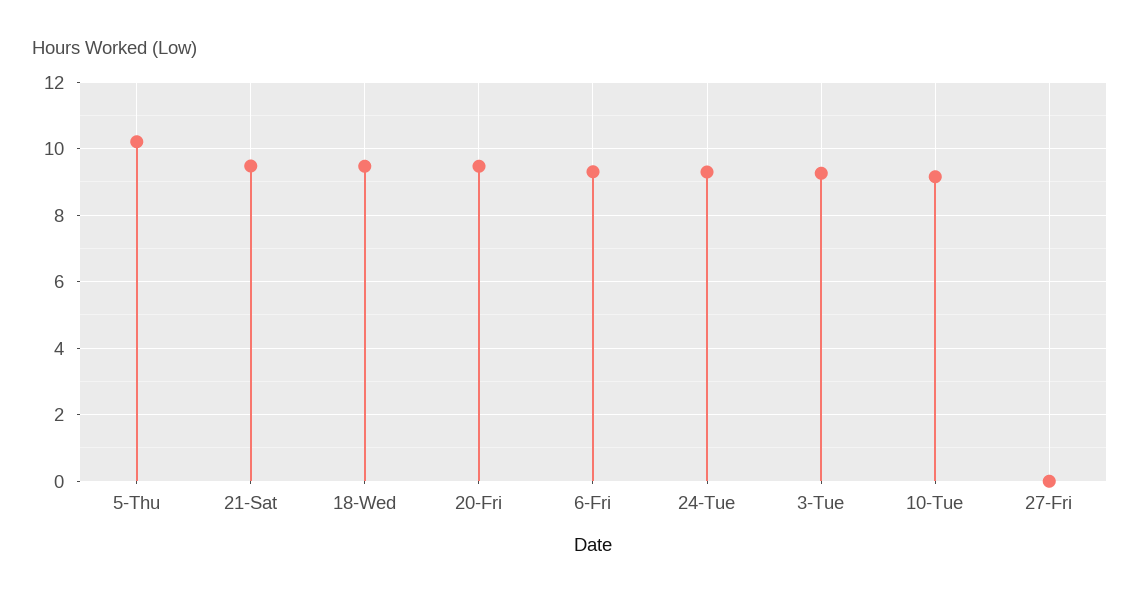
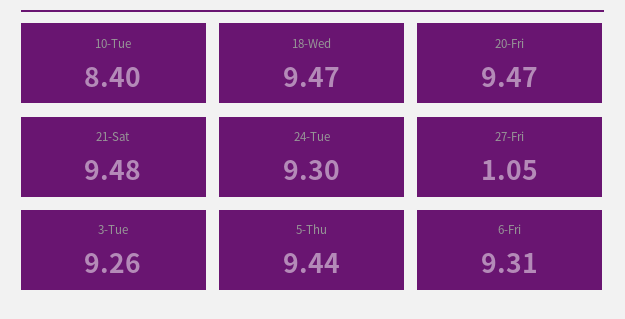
  {
-   "5-Thu": 10.2,
+   "5-Thu": 9.44,
    "21-Sat": 9.48,
    "18-Wed": 9.47,
    "20-Fri": 9.47,
    "6-Fri": 9.31,
    "24-Tue": 9.3,
    "3-Tue": 9.26,
-   "10-Tue": 9.2,
+   "10-Tue": 8.4,
-   "27-Fri": 0
+   "27-Fri": 1.05
  }

